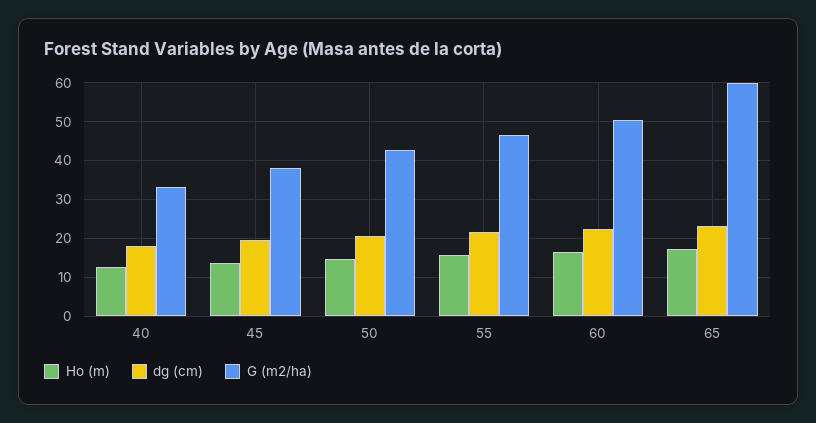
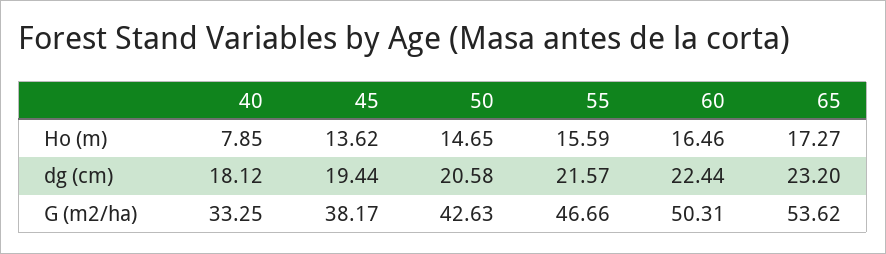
  {
    "Ho (m)": {
-     "40": 12,
+     "40": 7.85,
      "45": 13.62,
      "50": 14.65,
      "55": 15.59,
      "60": 16.46,
      "65": 17.27
    },
    "dg (cm)": {
      "40": 18.12,
      "45": 19.44,
      "50": 20.58,
      "55": 21.57,
      "60": 22.44,
      "65": 23.2
    },
    "G (m2/ha)": {
      "40": 33.25,
      "45": 38.17,
      "50": 42.63,
      "55": 46.66,
      "60": 50.31,
-     "65": 60
+     "65": 53.62
    }
  }

